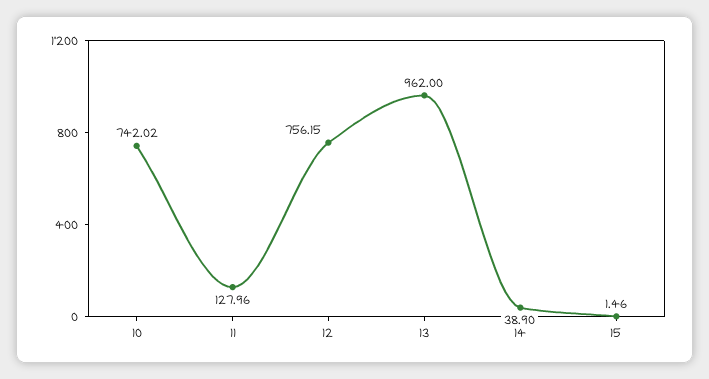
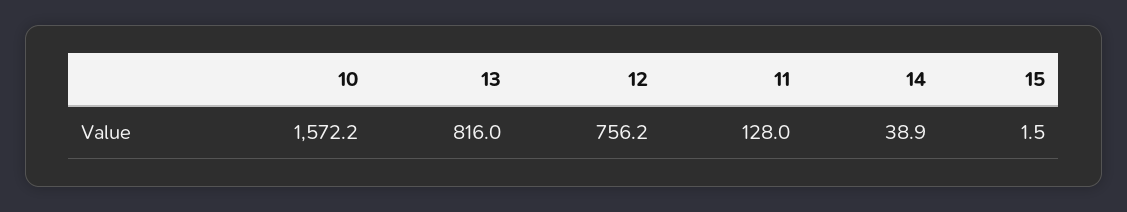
  {
-   "10": 742.02,
+   "10": 1572.2,
    "11": 127.96,
    "12": 756.15,
-   "13": 962,
+   "13": 816,
    "14": 38.9,
    "15": 1.46
  }

